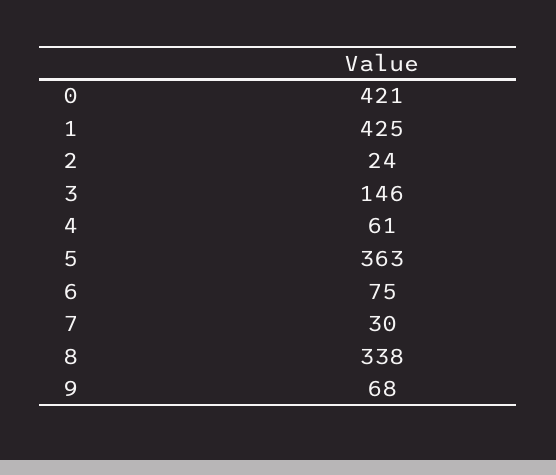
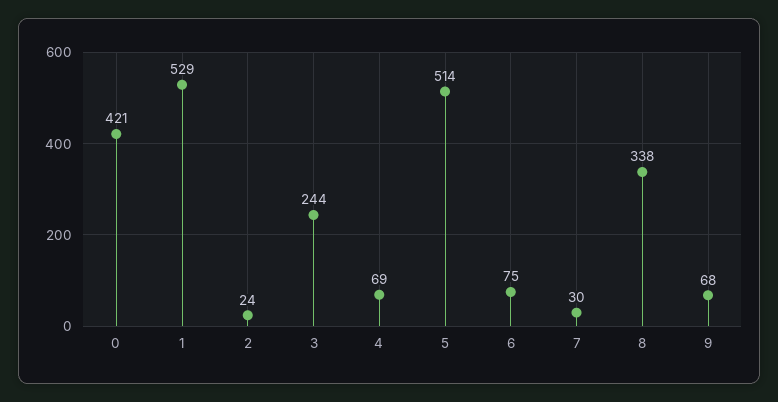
  {
    "0": 421,
-   "1": 425,
+   "1": 529,
    "2": 24,
-   "3": 146,
+   "3": 244,
-   "4": 61,
+   "4": 69,
-   "5": 363,
+   "5": 514,
    "6": 75,
    "7": 30,
    "8": 338,
    "9": 68
  }

